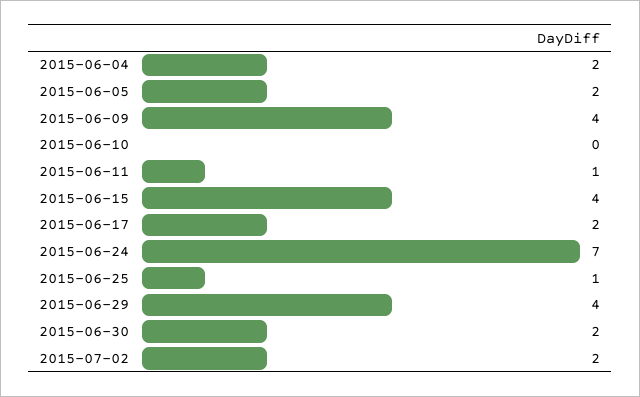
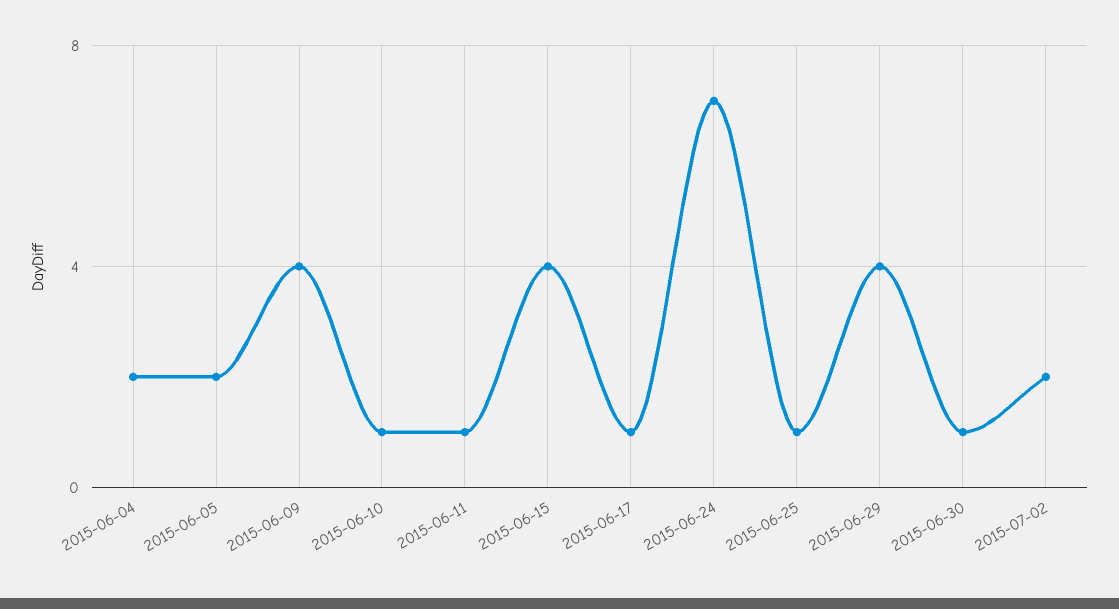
  {
    "2015-06-04": 2,
    "2015-06-05": 2,
    "2015-06-09": 4,
-   "2015-06-10": 0,
+   "2015-06-10": 1,
    "2015-06-11": 1,
    "2015-06-15": 4,
-   "2015-06-17": 2,
+   "2015-06-17": 1,
    "2015-06-24": 7,
    "2015-06-25": 1,
    "2015-06-29": 4,
-   "2015-06-30": 2,
+   "2015-06-30": 1,
    "2015-07-02": 2
  }

